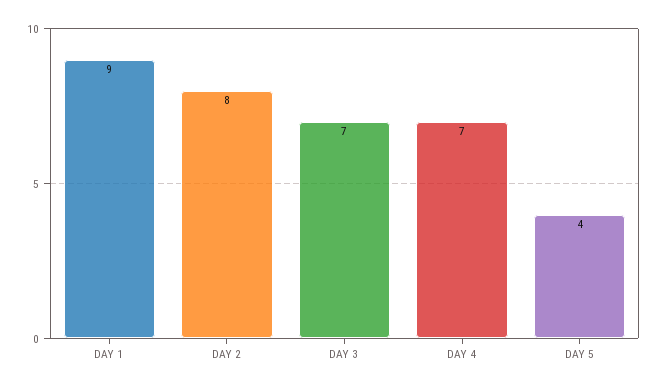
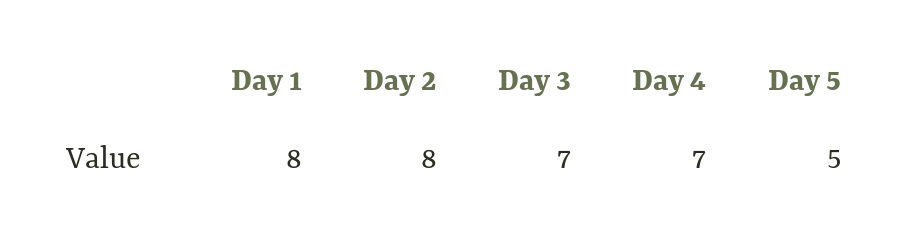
  {
-   "DAY 1": 9,
+   "DAY 1": 8,
    "DAY 2": 8,
    "DAY 3": 7,
    "DAY 4": 7,
-   "DAY 5": 4
+   "DAY 5": 5
  }

